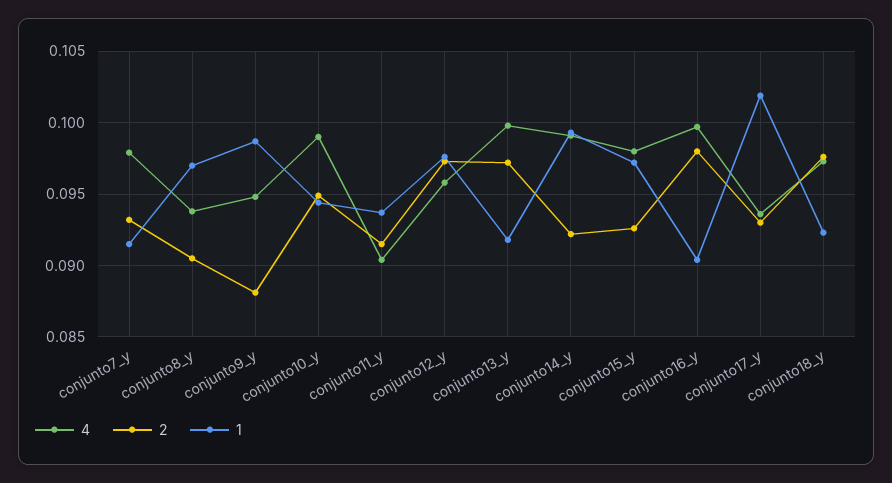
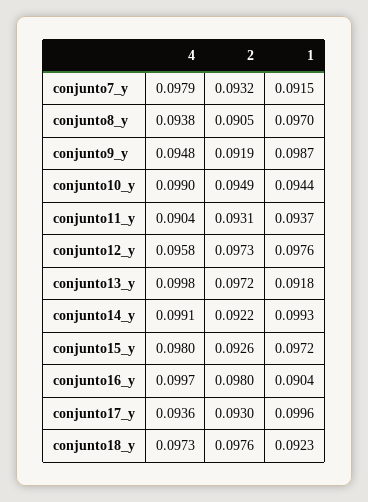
  {
    "4": {
      "conjunto7_y": 0.0979,
      "conjunto8_y": 0.0938,
      "conjunto9_y": 0.0948,
      "conjunto10_y": 0.099,
      "conjunto11_y": 0.0904,
      "conjunto12_y": 0.0958,
      "conjunto13_y": 0.0998,
      "conjunto14_y": 0.0991,
      "conjunto15_y": 0.098,
      "conjunto16_y": 0.0997,
      "conjunto17_y": 0.0936,
      "conjunto18_y": 0.0973
    },
    "2": {
      "conjunto7_y": 0.0932,
      "conjunto8_y": 0.0905,
-     "conjunto9_y": 0.088,
+     "conjunto9_y": 0.0919,
      "conjunto10_y": 0.0949,
-     "conjunto11_y": 0.0915,
+     "conjunto11_y": 0.0931,
      "conjunto12_y": 0.0973,
      "conjunto13_y": 0.0972,
      "conjunto14_y": 0.0922,
      "conjunto15_y": 0.0926,
      "conjunto16_y": 0.098,
      "conjunto17_y": 0.093,
      "conjunto18_y": 0.0976
    },
    "1": {
      "conjunto7_y": 0.0915,
      "conjunto8_y": 0.097,
      "conjunto9_y": 0.0987,
      "conjunto10_y": 0.0944,
      "conjunto11_y": 0.0937,
      "conjunto12_y": 0.0976,
      "conjunto13_y": 0.0918,
      "conjunto14_y": 0.0993,
      "conjunto15_y": 0.0972,
      "conjunto16_y": 0.0904,
-     "conjunto17_y": 0.102,
+     "conjunto17_y": 0.0996,
      "conjunto18_y": 0.0923
    }
  }

